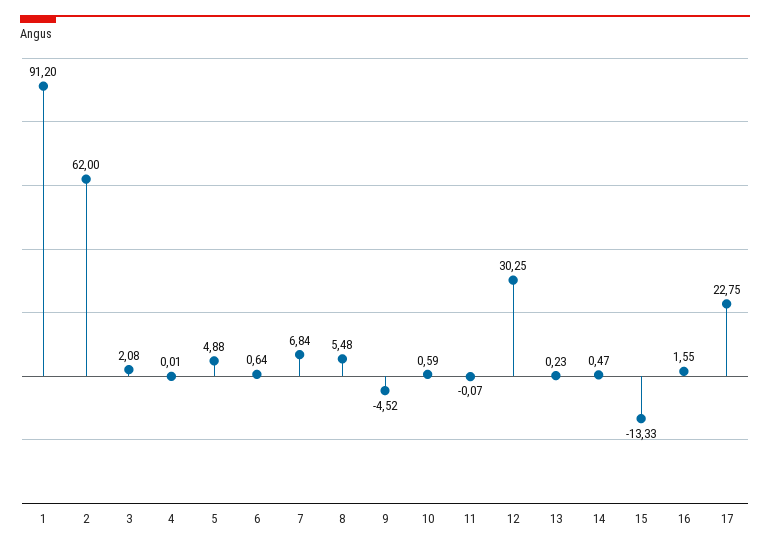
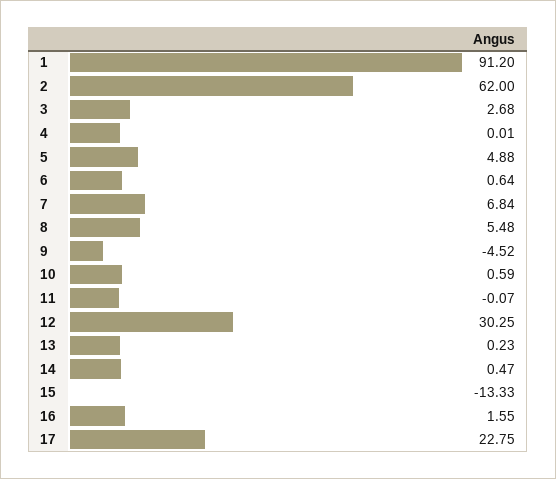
  {
    "1": 91.2,
    "2": 62,
-   "3": 2.08,
+   "3": 2.68,
    "4": 0.01,
    "5": 4.88,
    "6": 0.64,
    "7": 6.84,
    "8": 5.48,
    "9": -4.52,
    "10": 0.59,
    "11": -0.07,
    "12": 30.25,
    "13": 0.23,
    "14": 0.47,
    "15": -13.33,
    "16": 1.55,
    "17": 22.75
  }

